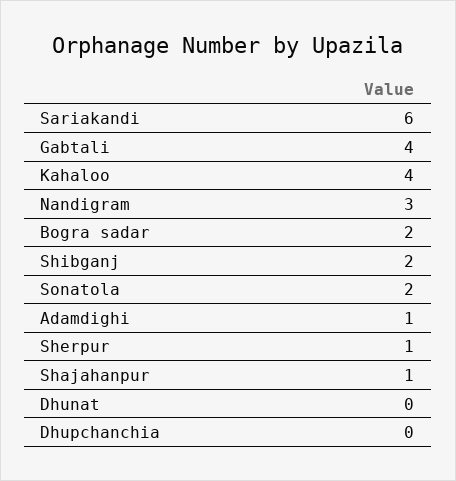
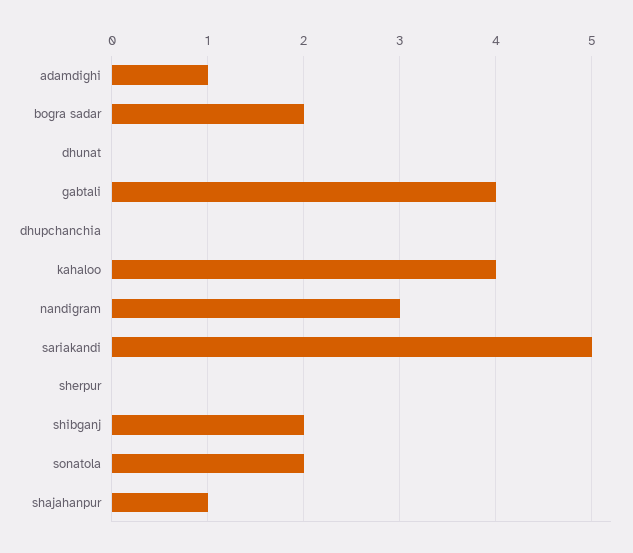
  {
-   "Sariakandi": 6,
+   "Sariakandi": 5,
    "Gabtali": 4,
    "Kahaloo": 4,
    "Nandigram": 3,
    "Bogra sadar": 2,
    "Shibganj": 2,
    "Sonatola": 2,
    "Adamdighi": 1,
-   "Sherpur": 1,
+   "Sherpur": 0,
    "Shajahanpur": 1,
    "Dhunat": 0,
    "Dhupchanchia": 0
  }

